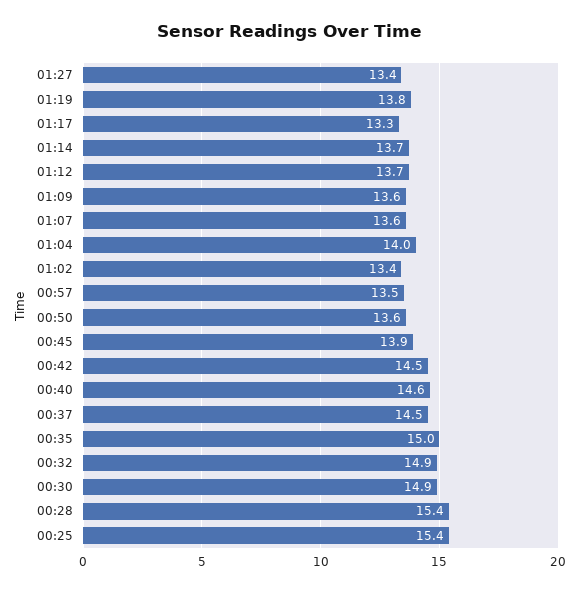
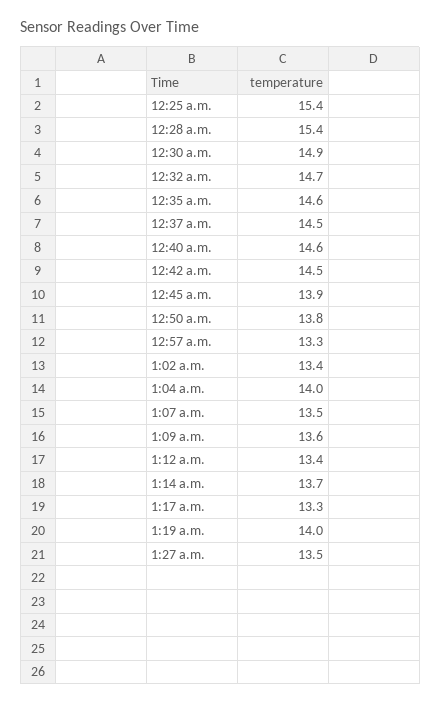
  {
-   "01:27": 13.4,
+   "01:27": 13.5,
-   "01:19": 13.8,
+   "01:19": 14,
    "01:17": 13.3,
    "01:14": 13.7,
-   "01:12": 13.7,
+   "01:12": 13.4,
    "01:09": 13.6,
-   "01:07": 13.6,
+   "01:07": 13.5,
    "01:04": 14,
    "01:02": 13.4,
-   "00:57": 13.5,
+   "00:57": 13.3,
-   "00:50": 13.6,
+   "00:50": 13.8,
    "00:45": 13.9,
    "00:42": 14.5,
    "00:40": 14.6,
    "00:37": 14.5,
-   "00:35": 15,
+   "00:35": 14.6,
-   "00:32": 14.9,
+   "00:32": 14.7,
    "00:30": 14.9,
    "00:28": 15.4,
    "00:25": 15.4
  }

